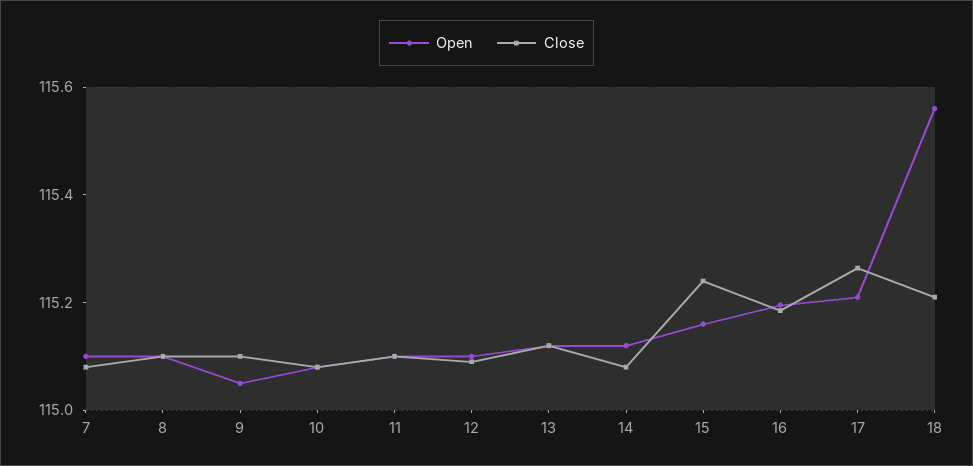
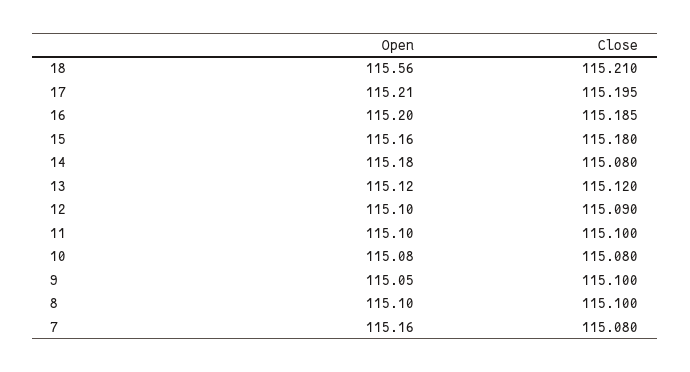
  {
    "Open": {
-     "7": 115.1,
+     "7": 115.16,
      "8": 115.1,
      "9": 115.05,
      "10": 115.08,
      "11": 115.1,
      "12": 115.1,
      "13": 115.12,
-     "14": 115.12,
+     "14": 115.18,
      "15": 115.16,
      "16": 115.2,
      "17": 115.21,
      "18": 115.56
    },
    "Close": {
      "7": 115.08,
      "8": 115.1,
      "9": 115.1,
      "10": 115.08,
      "11": 115.1,
      "12": 115.09,
      "13": 115.12,
      "14": 115.08,
-     "15": 115.24,
+     "15": 115.18,
      "16": 115.185,
-     "17": 115.26,
+     "17": 115.195,
      "18": 115.21
    }
  }

